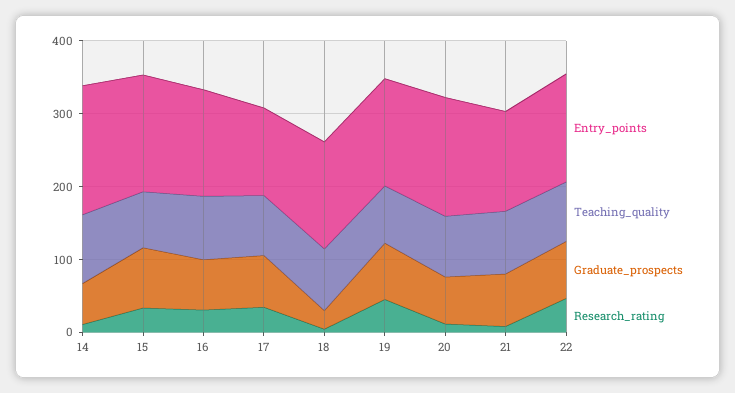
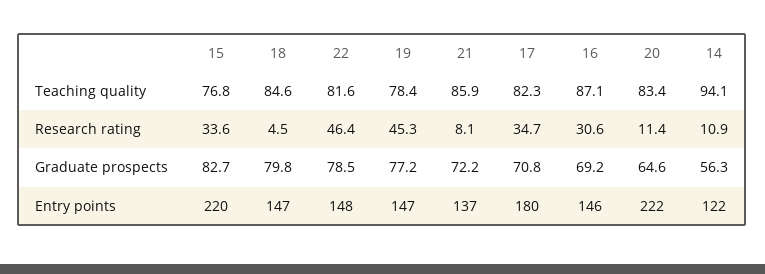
  {
    "Entry_points": {
-     "14": 180,
+     "14": 122,
-     "15": 160,
+     "15": 220,
      "16": 146,
-     "17": 120,
+     "17": 180,
      "18": 147,
      "19": 147,
-     "20": 160,
+     "20": 222,
      "21": 137,
      "22": 148
    },
    "Teaching_quality": {
      "14": 94.1,
      "15": 76.8,
      "16": 87.1,
      "17": 82.3,
      "18": 84.6,
      "19": 78.4,
      "20": 83.4,
      "21": 85.9,
      "22": 81.6
    },
    "Graduate_prospects": {
      "14": 56.3,
      "15": 82.7,
      "16": 69.2,
      "17": 70.8,
-     "18": 20,
+     "18": 79.8,
      "19": 77.2,
      "20": 64.6,
      "21": 72.2,
      "22": 78.5
    },
    "Research_rating": {
      "14": 10.9,
      "15": 33.6,
      "16": 30.6,
      "17": 34.7,
      "18": 4.5,
      "19": 45.3,
      "20": 11.4,
      "21": 8.1,
      "22": 46.4
    }
  }

